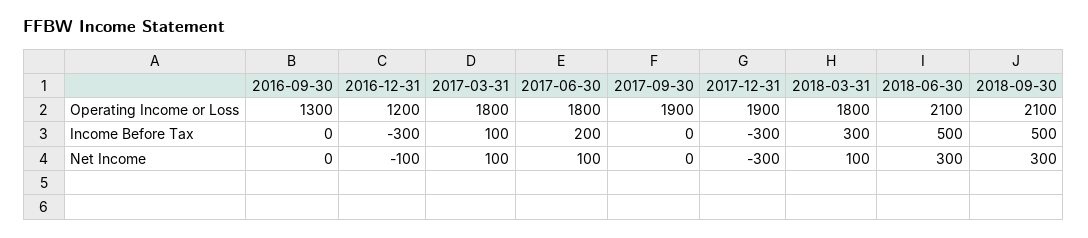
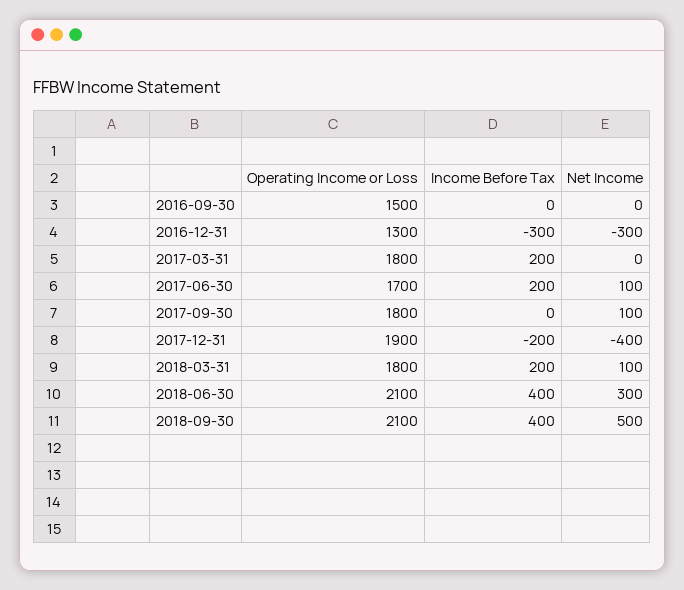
  {
    "2016-09-30": {
-     "Operating Income or Loss": 1300,
+     "Operating Income or Loss": 1500,
      "Income Before Tax": 0,
      "Net Income": 0
    },
    "2016-12-31": {
-     "Operating Income or Loss": 1200,
+     "Operating Income or Loss": 1300,
      "Income Before Tax": -300,
-     "Net Income": -100
+     "Net Income": -300
    },
    "2017-03-31": {
      "Operating Income or Loss": 1800,
-     "Income Before Tax": 100,
+     "Income Before Tax": 200,
-     "Net Income": 100
+     "Net Income": 0
    },
    "2017-06-30": {
-     "Operating Income or Loss": 1800,
+     "Operating Income or Loss": 1700,
      "Income Before Tax": 200,
      "Net Income": 100
    },
    "2017-09-30": {
-     "Operating Income or Loss": 1900,
+     "Operating Income or Loss": 1800,
      "Income Before Tax": 0,
-     "Net Income": 0
+     "Net Income": 100
    },
    "2017-12-31": {
      "Operating Income or Loss": 1900,
-     "Income Before Tax": -300,
+     "Income Before Tax": -200,
-     "Net Income": -300
+     "Net Income": -400
    },
    "2018-03-31": {
      "Operating Income or Loss": 1800,
-     "Income Before Tax": 300,
+     "Income Before Tax": 200,
      "Net Income": 100
    },
    "2018-06-30": {
      "Operating Income or Loss": 2100,
-     "Income Before Tax": 500,
+     "Income Before Tax": 400,
      "Net Income": 300
    },
    "2018-09-30": {
      "Operating Income or Loss": 2100,
-     "Income Before Tax": 500,
+     "Income Before Tax": 400,
-     "Net Income": 300
+     "Net Income": 500
    }
  }

